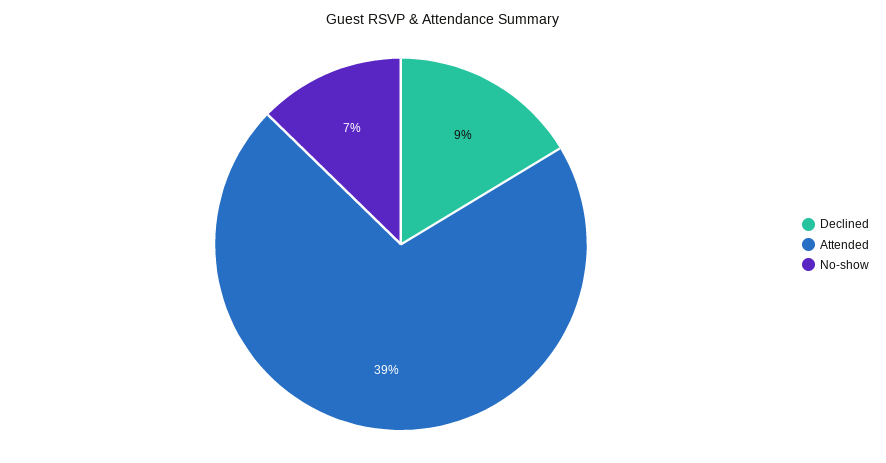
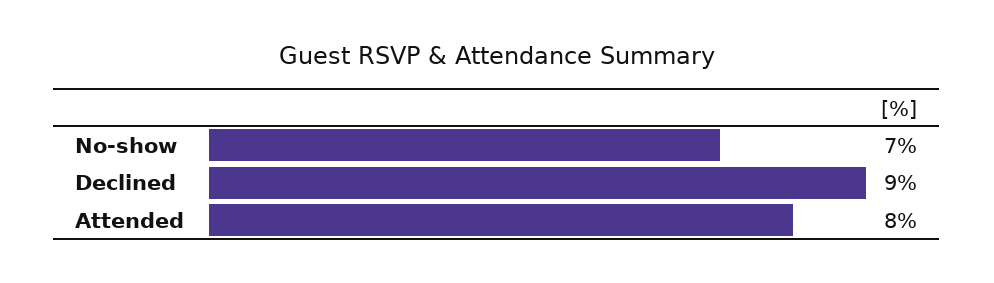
  {
    "Declined": 9,
-   "Attended": 39,
+   "Attended": 8,
    "No-show": 7
  }

